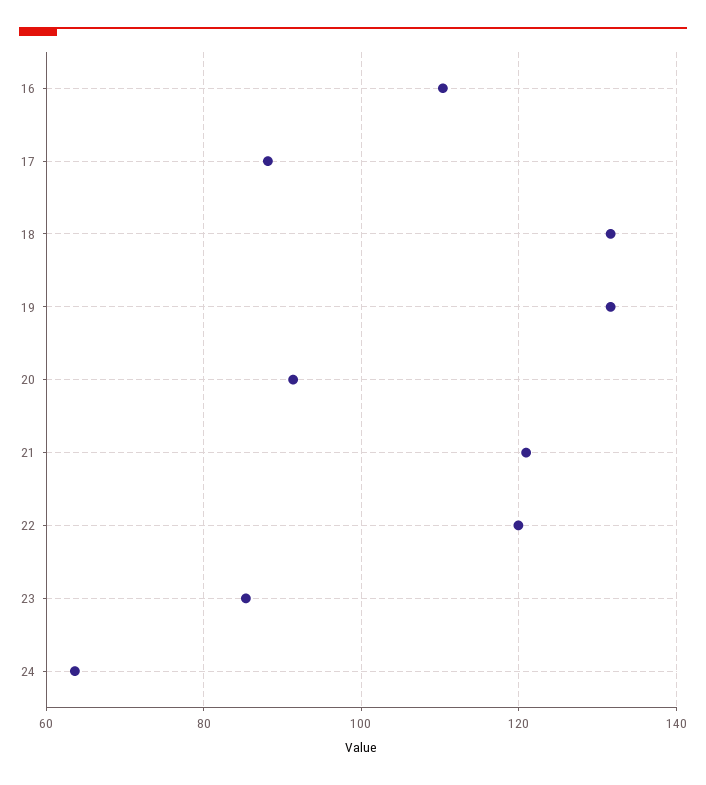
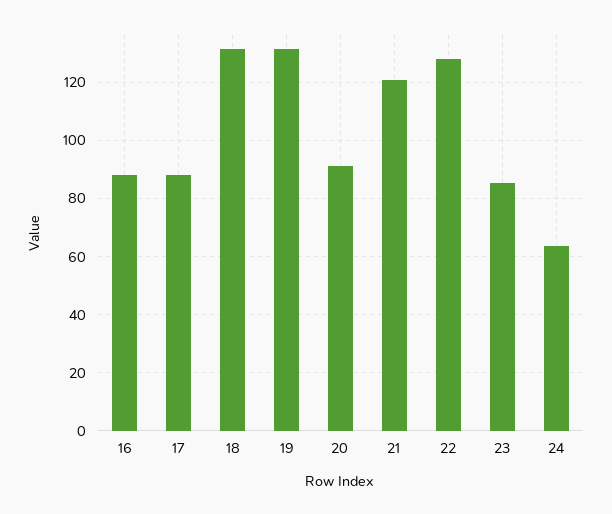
  {
-   "16": 110,
+   "16": 87.5,
    "17": 88,
    "18": 132,
    "19": 132,
    "20": 92,
    "21": 120,
-   "22": 120,
+   "22": 127.5,
    "23": 86,
    "24": 64
  }

